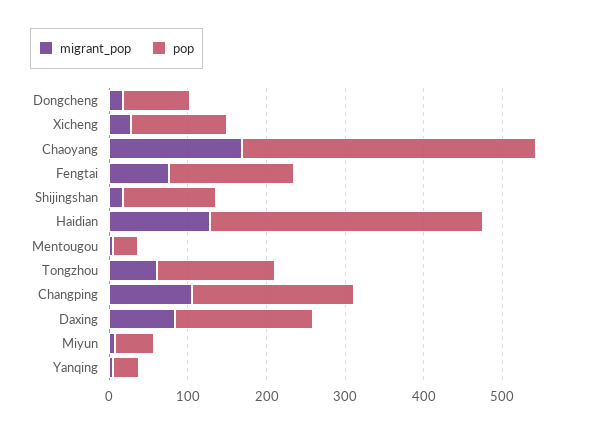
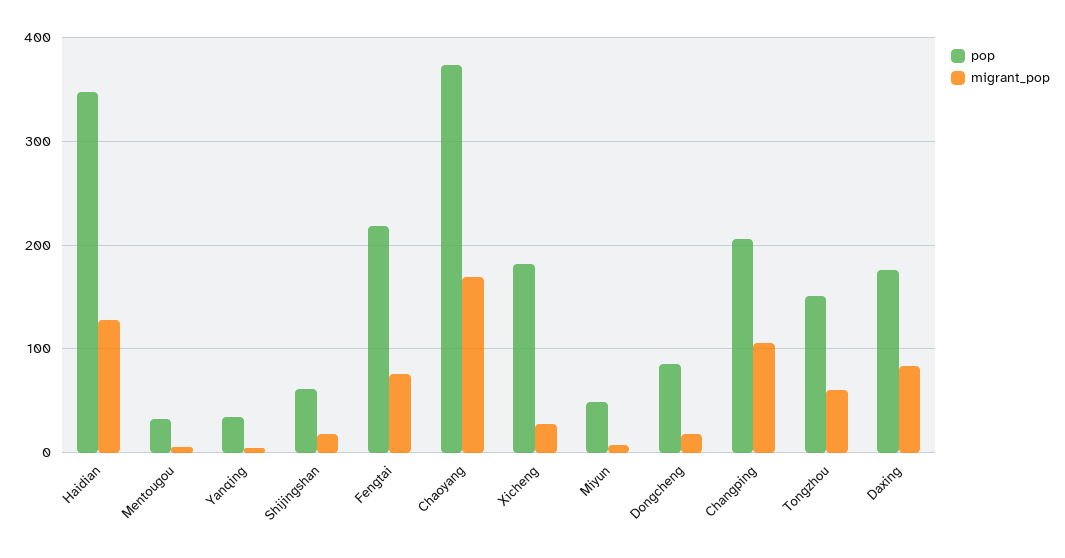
  {
    "migrant_pop": {
      "Dongcheng": 20,
      "Xicheng": 30,
      "Chaoyang": 170,
      "Fengtai": 80,
      "Shijingshan": 20,
      "Haidian": 130,
      "Mentougou": 10,
      "Tongzhou": 60,
      "Changping": 110,
      "Daxing": 80,
      "Miyun": 10,
      "Yanqing": 0
    },
    "pop": {
      "Dongcheng": 90,
-     "Xicheng": 120,
+     "Xicheng": 180,
      "Chaoyang": 370,
-     "Fengtai": 160,
+     "Fengtai": 220,
-     "Shijingshan": 120,
+     "Shijingshan": 60,
      "Haidian": 350,
      "Mentougou": 30,
      "Tongzhou": 150,
      "Changping": 210,
      "Daxing": 180,
      "Miyun": 50,
      "Yanqing": 30
    }
  }

